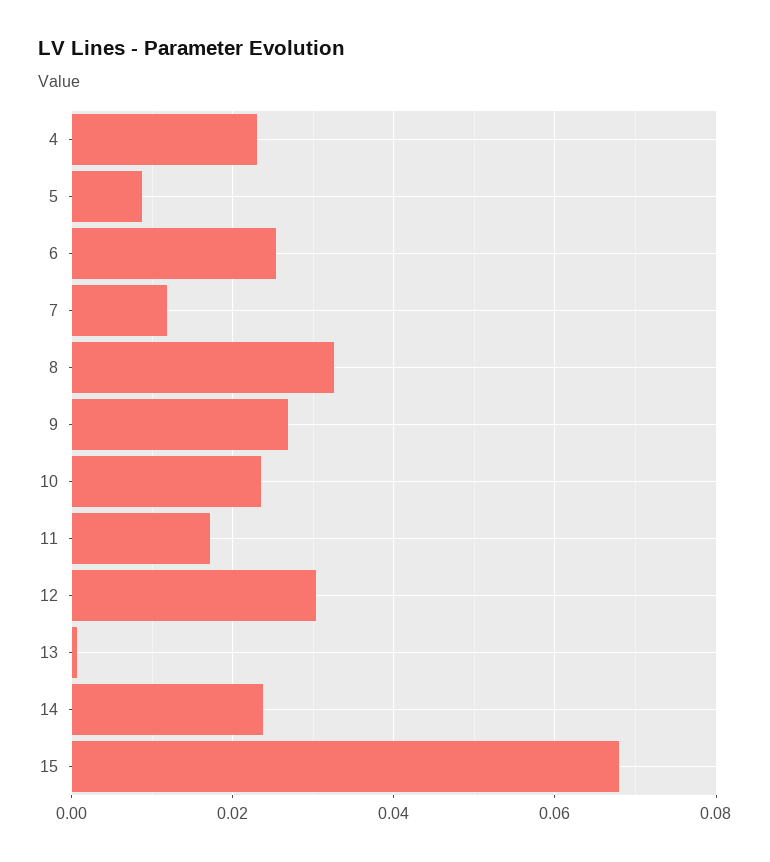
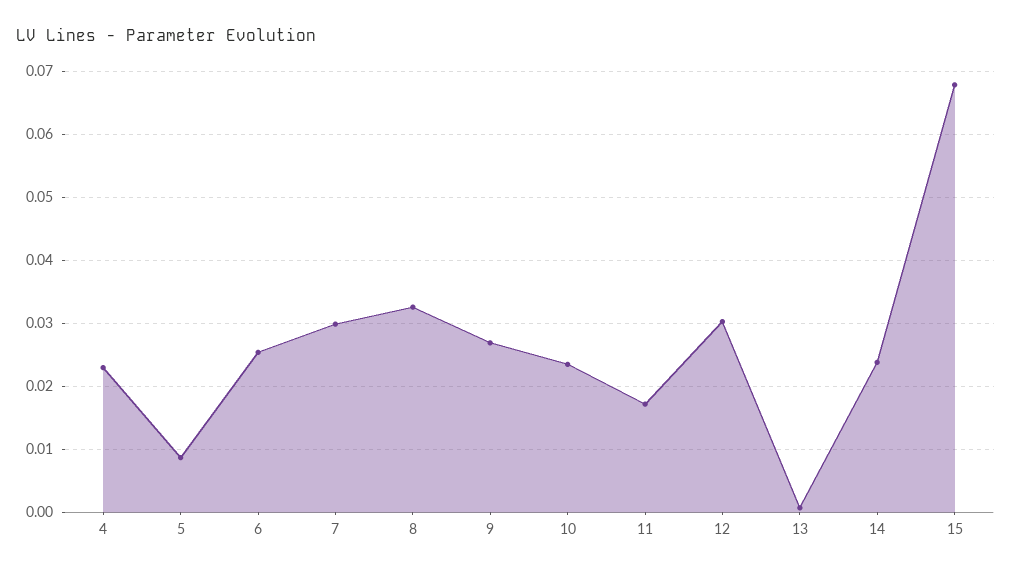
  {
    "4": 0.023,
    "5": 0.009,
    "6": 0.025,
-   "7": 0.012,
+   "7": 0.03,
    "8": 0.033,
    "9": 0.027,
    "10": 0.024,
    "11": 0.017,
    "12": 0.03,
    "13": 0.001,
    "14": 0.024,
    "15": 0.068
  }

